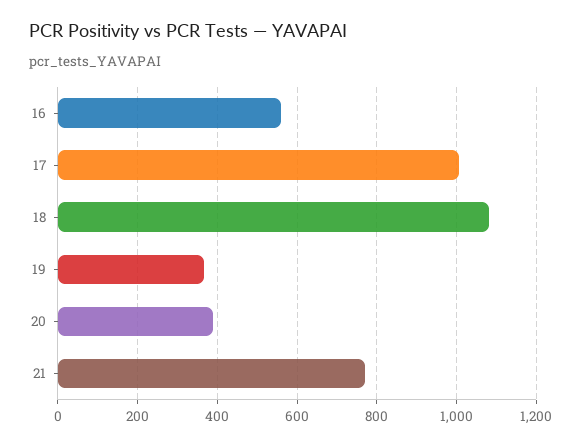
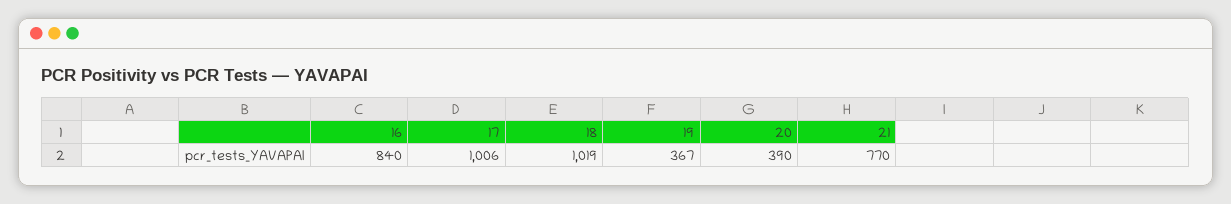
  {
-   "16": 560,
+   "16": 840,
    "17": 1006,
-   "18": 1080,
+   "18": 1019,
    "19": 367,
    "20": 390,
    "21": 770
  }

